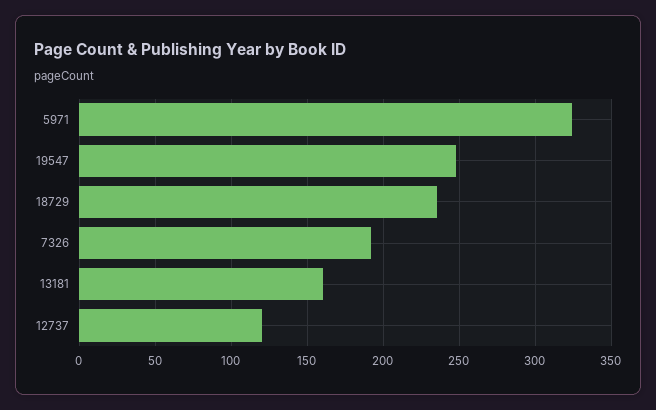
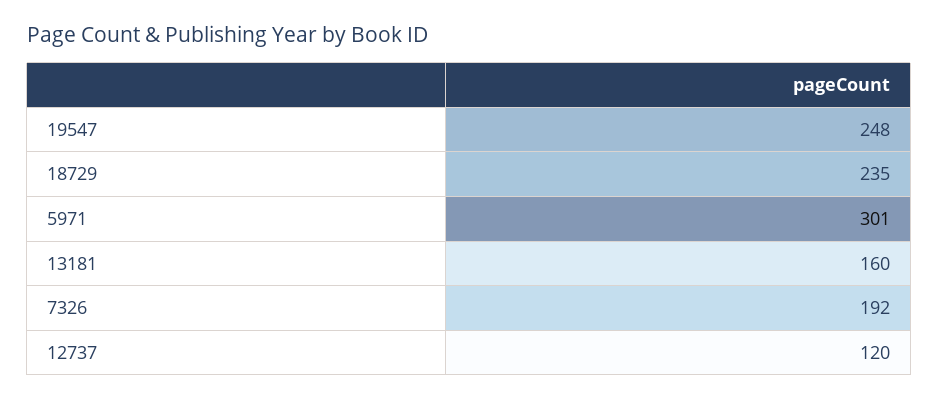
  {
-   "5971": 325,
+   "5971": 301,
    "19547": 248,
    "18729": 235,
    "7326": 192,
    "13181": 160,
    "12737": 120
  }

